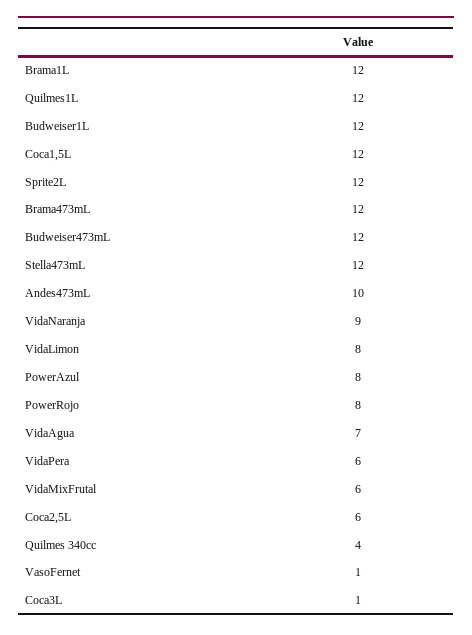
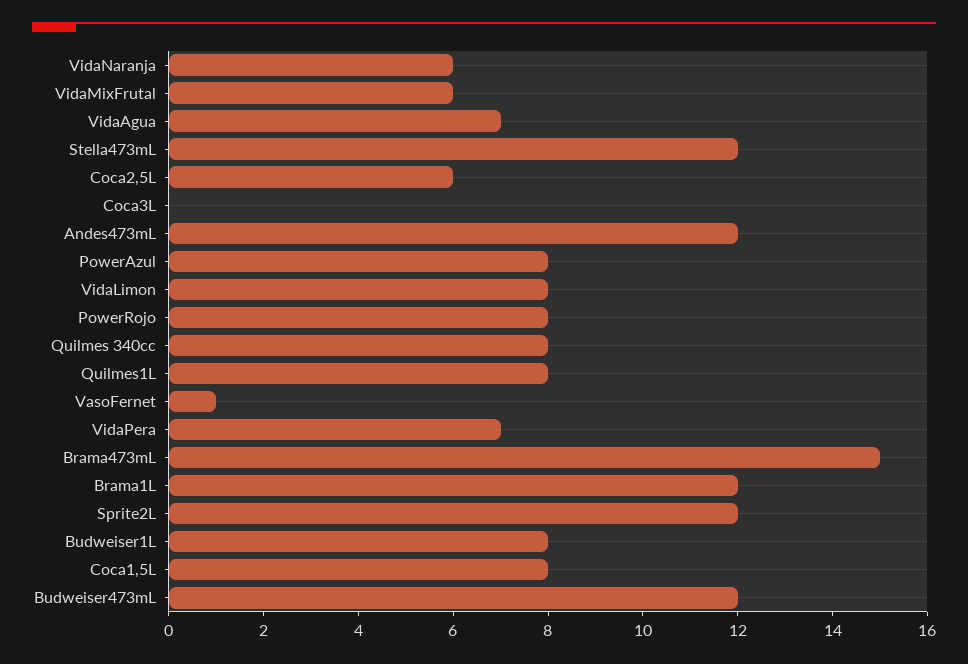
  {
    "Brama1L": 12,
-   "Quilmes1L": 12,
+   "Quilmes1L": 8,
-   "Budweiser1L": 12,
+   "Budweiser1L": 8,
-   "Coca1,5L": 12,
+   "Coca1,5L": 8,
    "Sprite2L": 12,
-   "Brama473mL": 12,
+   "Brama473mL": 15,
    "Budweiser473mL": 12,
    "Stella473mL": 12,
-   "Andes473mL": 10,
+   "Andes473mL": 12,
-   "VidaNaranja": 9,
+   "VidaNaranja": 6,
    "VidaLimon": 8,
    "PowerAzul": 8,
    "PowerRojo": 8,
    "VidaAgua": 7,
-   "VidaPera": 6,
+   "VidaPera": 7,
    "VidaMixFrutal": 6,
    "Coca2,5L": 6,
-   "Quilmes 340cc": 4,
+   "Quilmes 340cc": 8,
    "VasoFernet": 1,
-   "Coca3L": 1
+   "Coca3L": 0
  }

